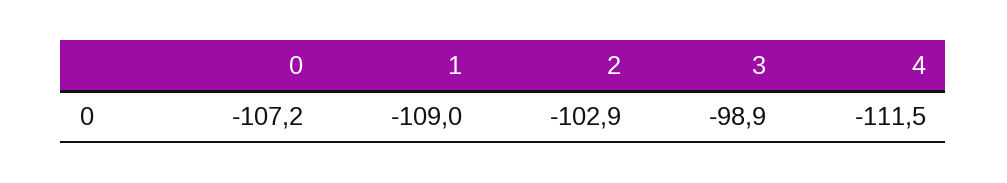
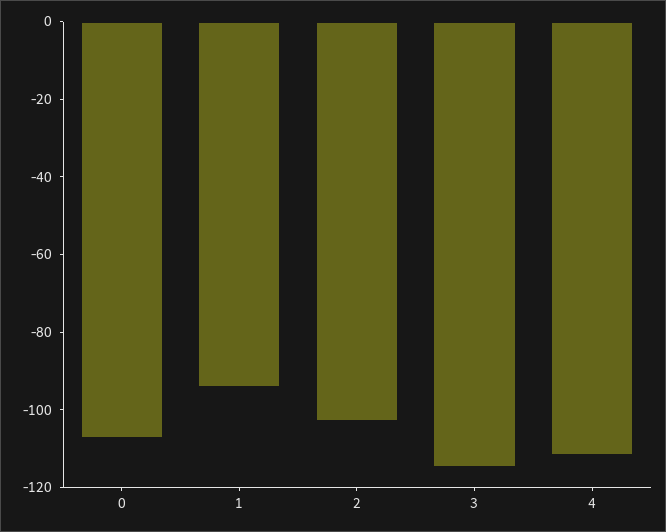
  {
    "0": -107.2,
-   "1": -109,
+   "1": -95,
    "2": -102.9,
-   "3": -98.9,
+   "3": -115,
    "4": -111.5
  }

